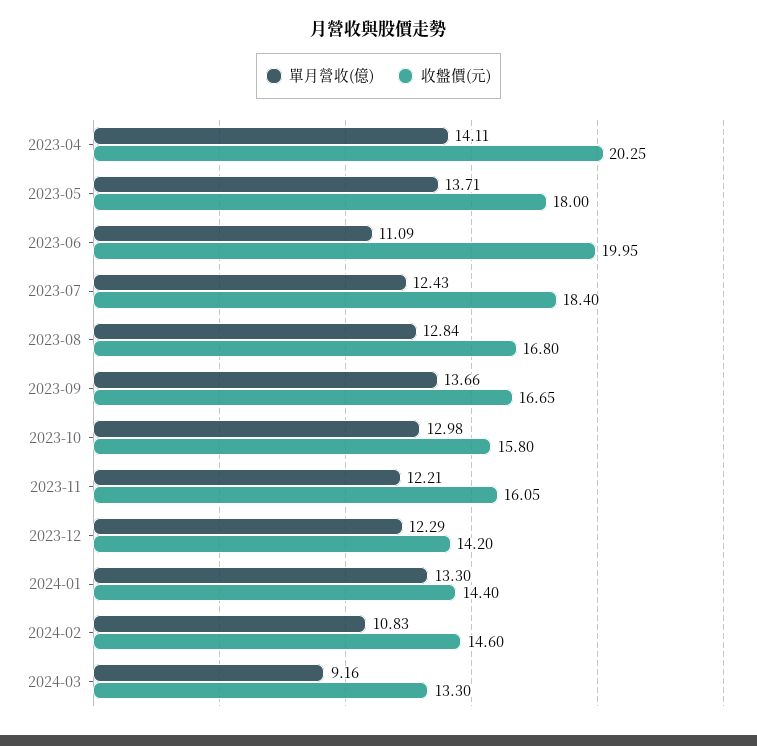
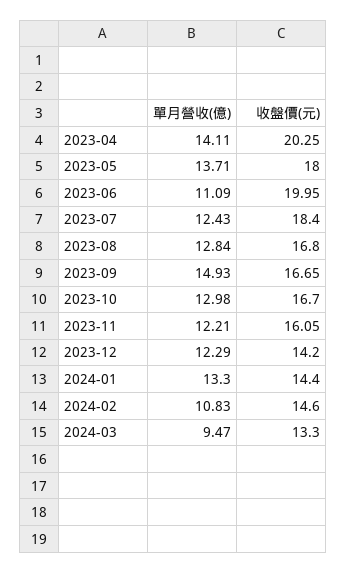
  {
    "單月營收(億)": {
      "2023-04": 14.11,
      "2023-05": 13.71,
      "2023-06": 11.09,
      "2023-07": 12.43,
      "2023-08": 12.84,
-     "2023-09": 13.66,
+     "2023-09": 14.93,
      "2023-10": 12.98,
      "2023-11": 12.21,
      "2023-12": 12.29,
      "2024-01": 13.3,
      "2024-02": 10.83,
-     "2024-03": 9.16
+     "2024-03": 9.47
    },
    "收盤價(元)": {
      "2023-04": 20.25,
      "2023-05": 18,
      "2023-06": 19.95,
      "2023-07": 18.4,
      "2023-08": 16.8,
      "2023-09": 16.65,
-     "2023-10": 15.8,
+     "2023-10": 16.7,
      "2023-11": 16.05,
      "2023-12": 14.2,
      "2024-01": 14.4,
      "2024-02": 14.6,
      "2024-03": 13.3
    }
  }

